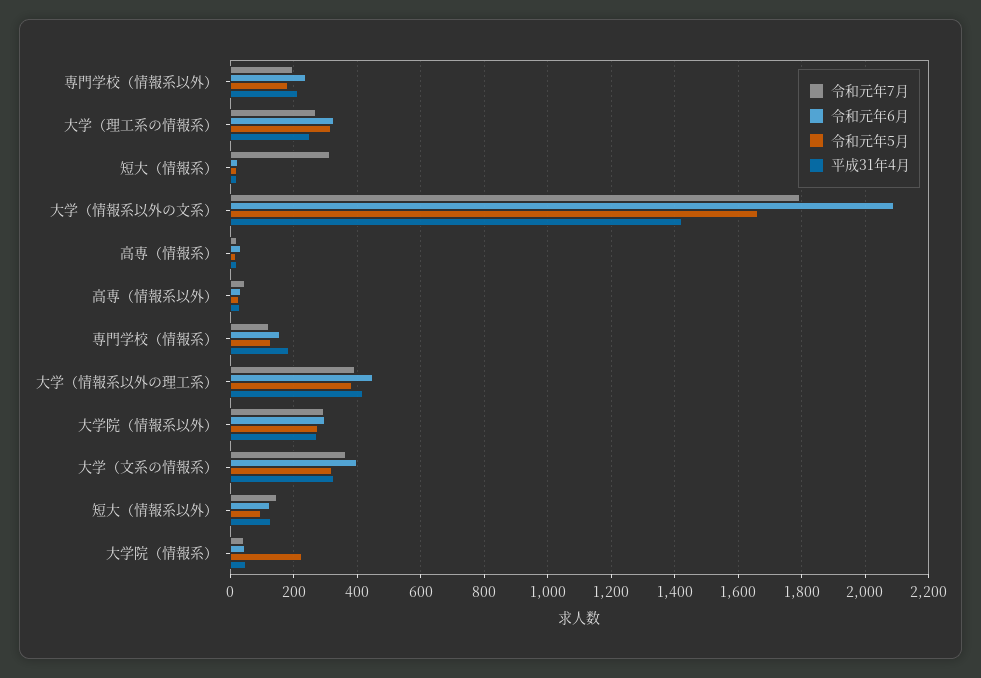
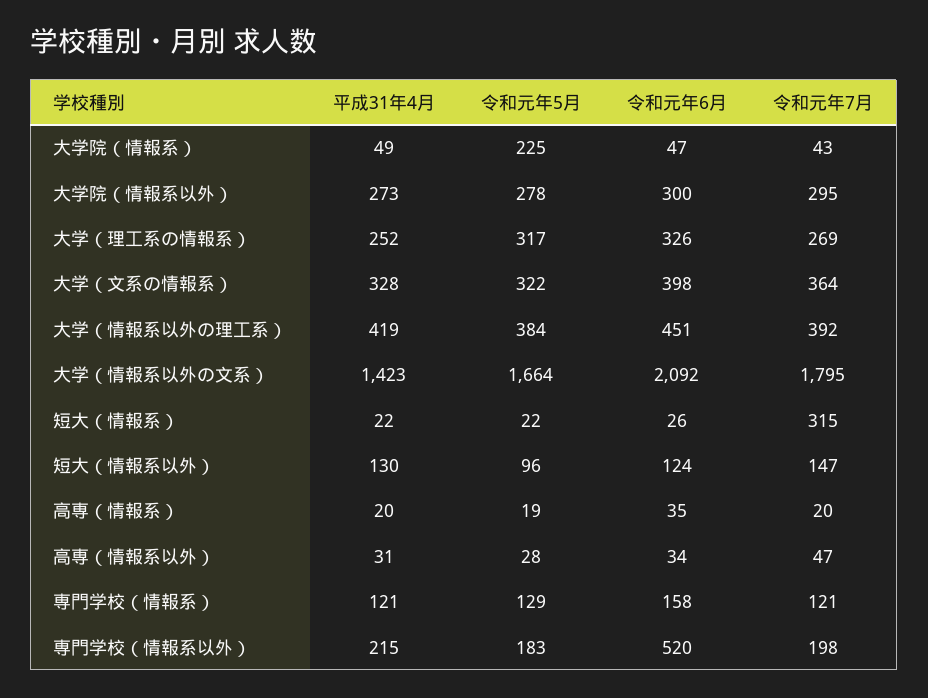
  {
    "令和元年7月": {
      "専門学校（情報系以外）": 198,
      "大学（理工系の情報系）": 269,
      "短大（情報系）": 315,
      "大学（情報系以外の文系）": 1795,
      "高専（情報系）": 20,
      "高専（情報系以外）": 47,
      "専門学校（情報系）": 121,
      "大学（情報系以外の理工系）": 392,
      "大学院（情報系以外）": 295,
      "大学（文系の情報系）": 364,
      "短大（情報系以外）": 147,
      "大学院（情報系）": 43
    },
    "令和元年6月": {
-     "専門学校（情報系以外）": 240,
+     "専門学校（情報系以外）": 520,
      "大学（理工系の情報系）": 326,
      "短大（情報系）": 26,
      "大学（情報系以外の文系）": 2092,
      "高専（情報系）": 35,
      "高専（情報系以外）": 34,
      "専門学校（情報系）": 158,
      "大学（情報系以外の理工系）": 451,
      "大学院（情報系以外）": 300,
      "大学（文系の情報系）": 398,
      "短大（情報系以外）": 124,
      "大学院（情報系）": 47
    },
    "令和元年5月": {
      "専門学校（情報系以外）": 183,
      "大学（理工系の情報系）": 317,
      "短大（情報系）": 22,
      "大学（情報系以外の文系）": 1664,
      "高専（情報系）": 19,
      "高専（情報系以外）": 28,
      "専門学校（情報系）": 129,
      "大学（情報系以外の理工系）": 384,
      "大学院（情報系以外）": 278,
      "大学（文系の情報系）": 322,
      "短大（情報系以外）": 96,
      "大学院（情報系）": 225
    },
    "平成31年4月": {
      "専門学校（情報系以外）": 215,
      "大学（理工系の情報系）": 252,
      "短大（情報系）": 22,
      "大学（情報系以外の文系）": 1423,
      "高専（情報系）": 20,
      "高専（情報系以外）": 31,
-     "専門学校（情報系）": 180,
+     "専門学校（情報系）": 121,
      "大学（情報系以外の理工系）": 419,
      "大学院（情報系以外）": 273,
      "大学（文系の情報系）": 328,
      "短大（情報系以外）": 130,
      "大学院（情報系）": 49
    }
  }

